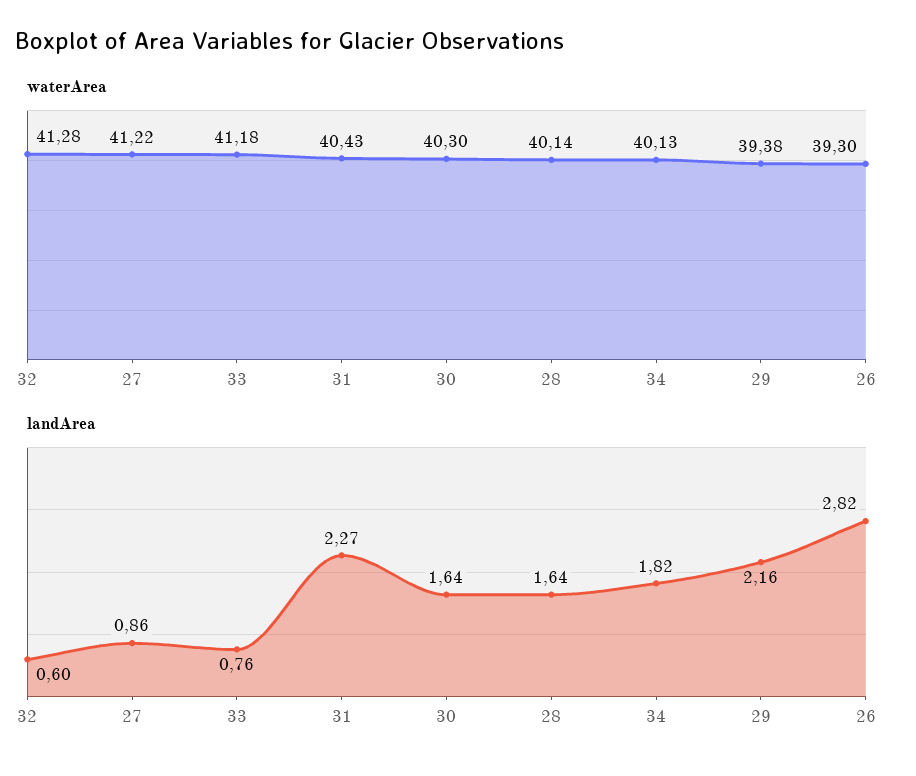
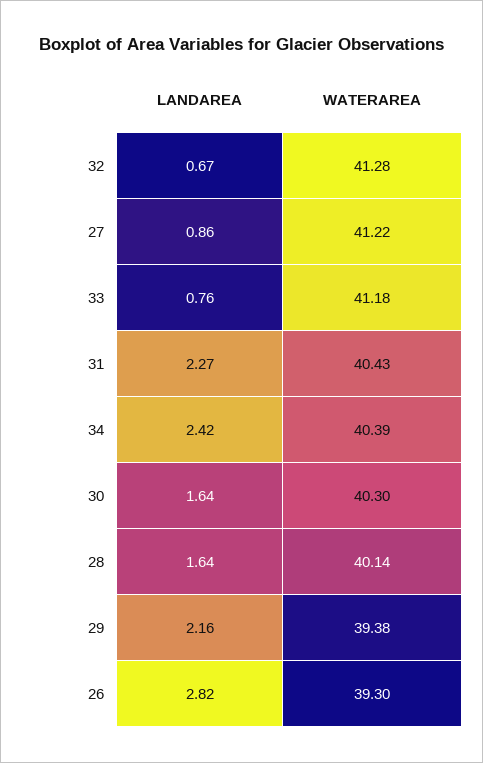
  {
    "waterArea": {
      "32": 41.28,
      "27": 41.22,
      "33": 41.18,
      "31": 40.43,
      "30": 40.3,
      "28": 40.14,
-     "34": 40.13,
+     "34": 40.39,
      "29": 39.38,
      "26": 39.3
    },
    "landArea": {
-     "32": 0.6,
+     "32": 0.67,
      "27": 0.86,
      "33": 0.76,
      "31": 2.27,
      "30": 1.64,
      "28": 1.64,
-     "34": 1.82,
+     "34": 2.42,
      "29": 2.16,
      "26": 2.82
    }
  }

